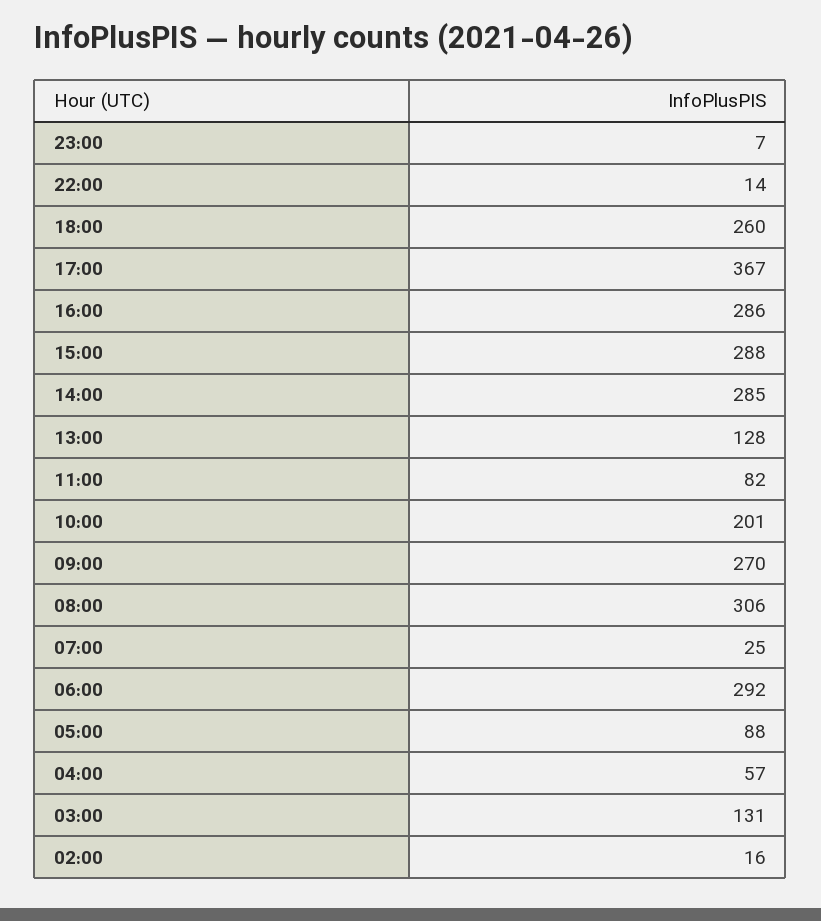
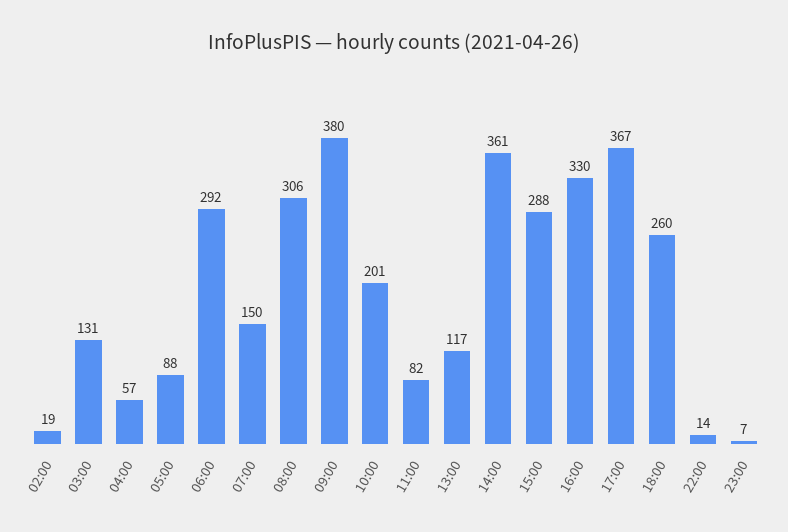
  {
    "23:00": 7,
    "22:00": 14,
    "18:00": 260,
    "17:00": 367,
-   "16:00": 286,
+   "16:00": 330,
    "15:00": 288,
-   "14:00": 285,
+   "14:00": 361,
-   "13:00": 128,
+   "13:00": 117,
    "11:00": 82,
    "10:00": 201,
-   "09:00": 270,
+   "09:00": 380,
    "08:00": 306,
-   "07:00": 25,
+   "07:00": 150,
    "06:00": 292,
    "05:00": 88,
    "04:00": 57,
    "03:00": 131,
-   "02:00": 16
+   "02:00": 19
  }

